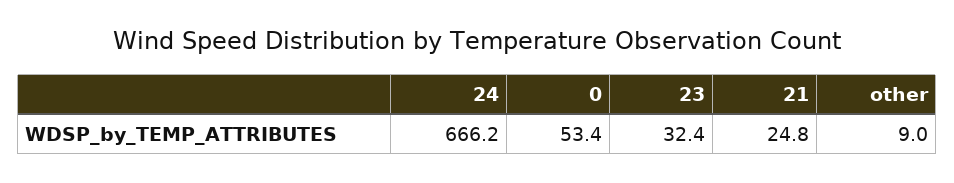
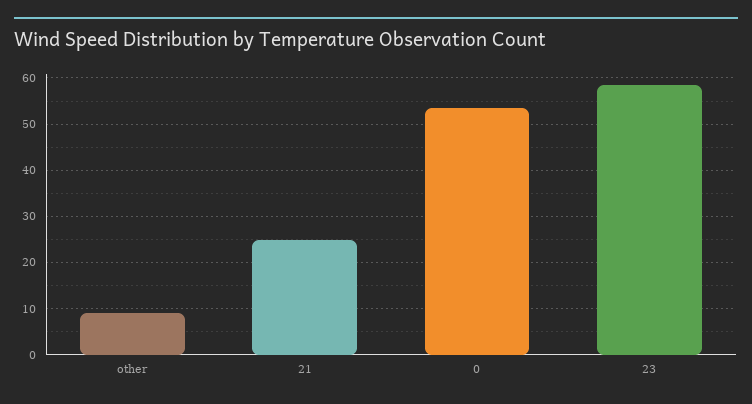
  {
-   "24": 666.2,
    "0": 53.4,
-   "23": 32.4,
+   "23": 58,
    "21": 24.8,
    "other": 9
  }

